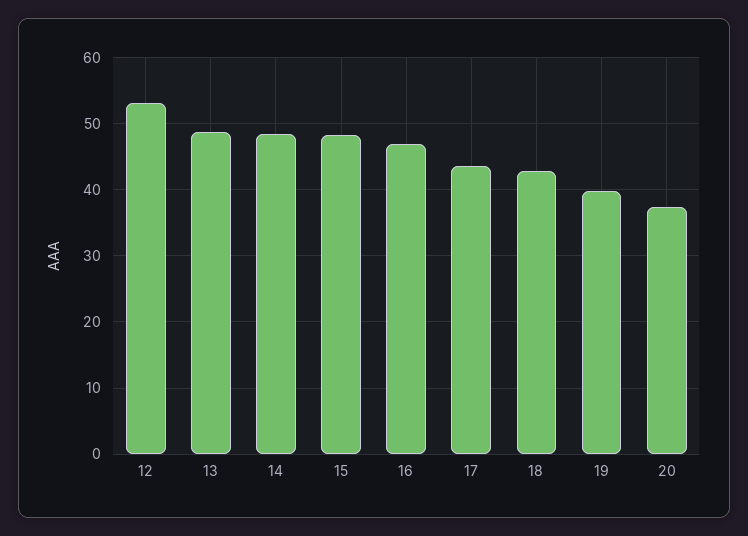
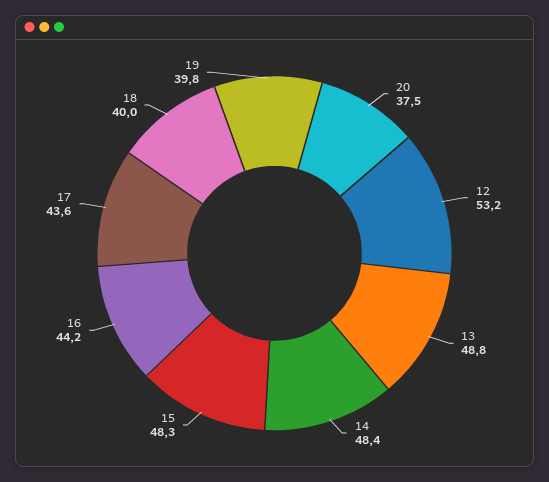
  {
    "12": 53.2,
    "13": 48.8,
    "14": 48.4,
    "15": 48.3,
-   "16": 47,
+   "16": 44.2,
    "17": 43.6,
-   "18": 43,
+   "18": 40,
    "19": 39.8,
    "20": 37.5
  }

